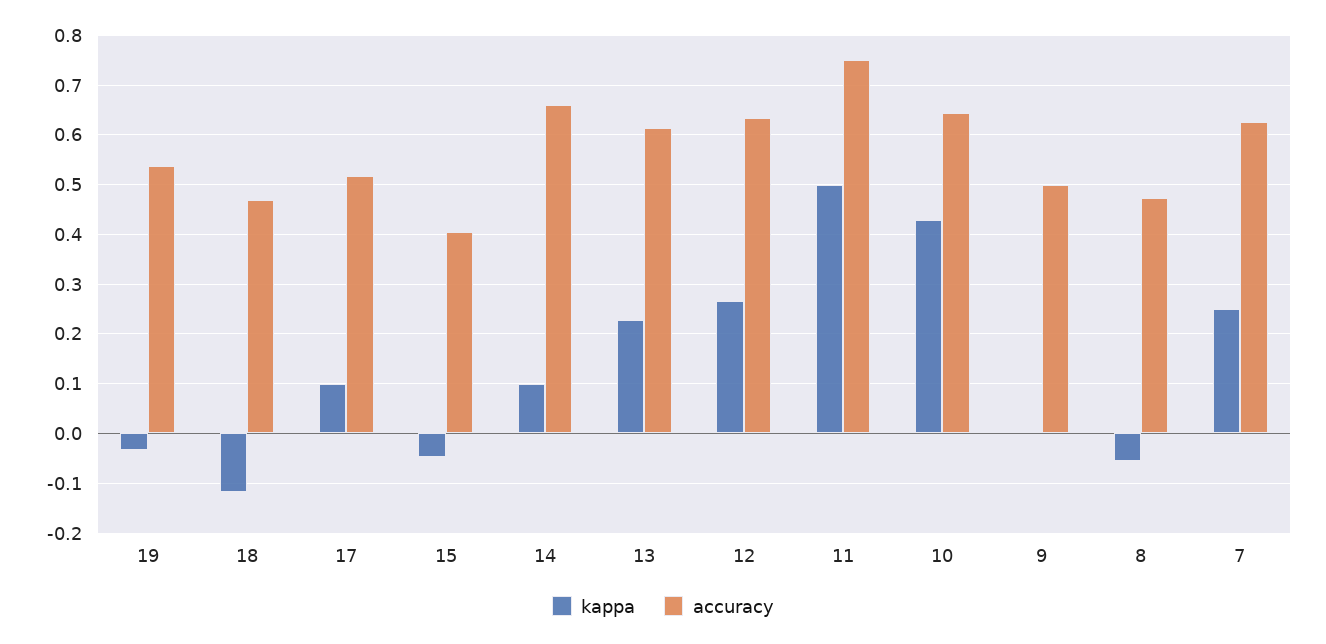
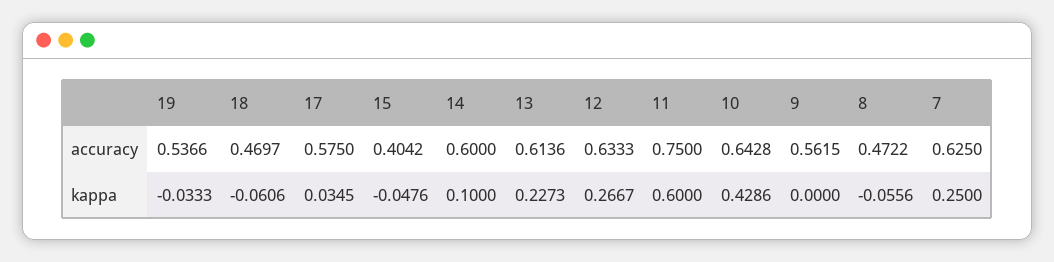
  {
    "kappa": {
      "19": -0.0333,
-     "18": -0.12,
+     "18": -0.0606,
-     "17": 0.1,
+     "17": 0.0345,
      "15": -0.0476,
      "14": 0.1,
      "13": 0.2273,
      "12": 0.2667,
-     "11": 0.5,
+     "11": 0.6,
      "10": 0.4286,
      "9": 0,
      "8": -0.0556,
      "7": 0.25
    },
    "accuracy": {
      "19": 0.5366,
      "18": 0.4697,
-     "17": 0.52,
+     "17": 0.575,
      "15": 0.4042,
-     "14": 0.66,
+     "14": 0.6,
      "13": 0.6136,
      "12": 0.6333,
      "11": 0.75,
      "10": 0.6428,
-     "9": 0.5,
+     "9": 0.5615,
      "8": 0.4722,
      "7": 0.625
    }
  }

